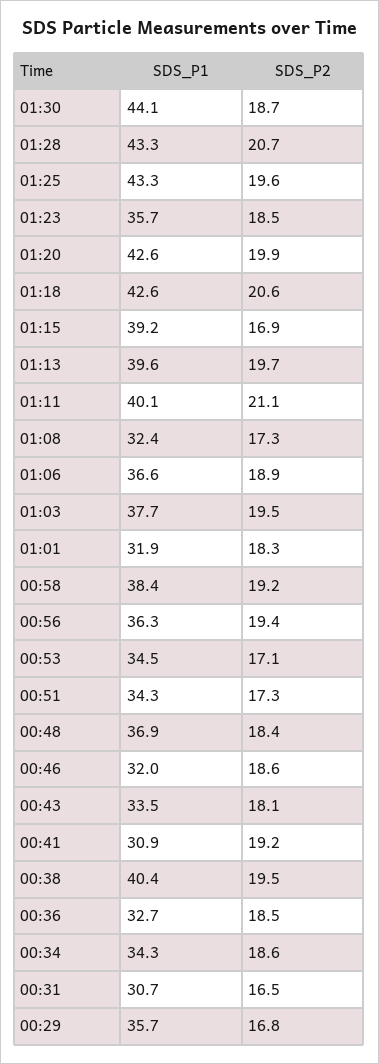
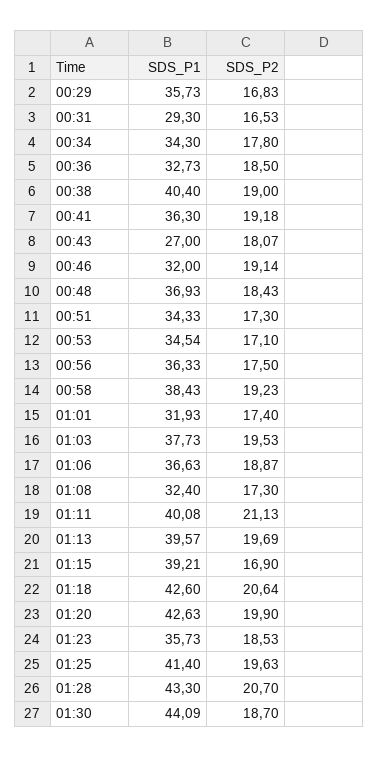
  {
    "SDS_P1": {
      "01:30": 44.09,
      "01:28": 43.3,
-     "01:25": 43.3,
+     "01:25": 41.4,
      "01:23": 35.73,
      "01:20": 42.63,
      "01:18": 42.6,
      "01:15": 39.21,
      "01:13": 39.57,
      "01:11": 40.08,
      "01:08": 32.4,
      "01:06": 36.63,
      "01:03": 37.73,
      "01:01": 31.93,
      "00:58": 38.43,
      "00:56": 36.33,
      "00:53": 34.54,
      "00:51": 34.33,
      "00:48": 36.93,
      "00:46": 32,
-     "00:43": 33.5,
+     "00:43": 27,
-     "00:41": 30.9,
+     "00:41": 36.3,
      "00:38": 40.4,
      "00:36": 32.73,
      "00:34": 34.3,
-     "00:31": 30.7,
+     "00:31": 29.3,
      "00:29": 35.73
    },
    "SDS_P2": {
      "01:30": 18.7,
      "01:28": 20.7,
      "01:25": 19.63,
      "01:23": 18.53,
      "01:20": 19.9,
      "01:18": 20.64,
      "01:15": 16.9,
      "01:13": 19.69,
      "01:11": 21.13,
      "01:08": 17.3,
      "01:06": 18.87,
      "01:03": 19.53,
-     "01:01": 18.3,
+     "01:01": 17.4,
      "00:58": 19.23,
-     "00:56": 19.4,
+     "00:56": 17.5,
      "00:53": 17.1,
      "00:51": 17.3,
      "00:48": 18.43,
-     "00:46": 18.6,
+     "00:46": 19.14,
      "00:43": 18.07,
      "00:41": 19.18,
-     "00:38": 19.5,
+     "00:38": 19,
      "00:36": 18.5,
-     "00:34": 18.6,
+     "00:34": 17.8,
      "00:31": 16.53,
      "00:29": 16.83
    }
  }

